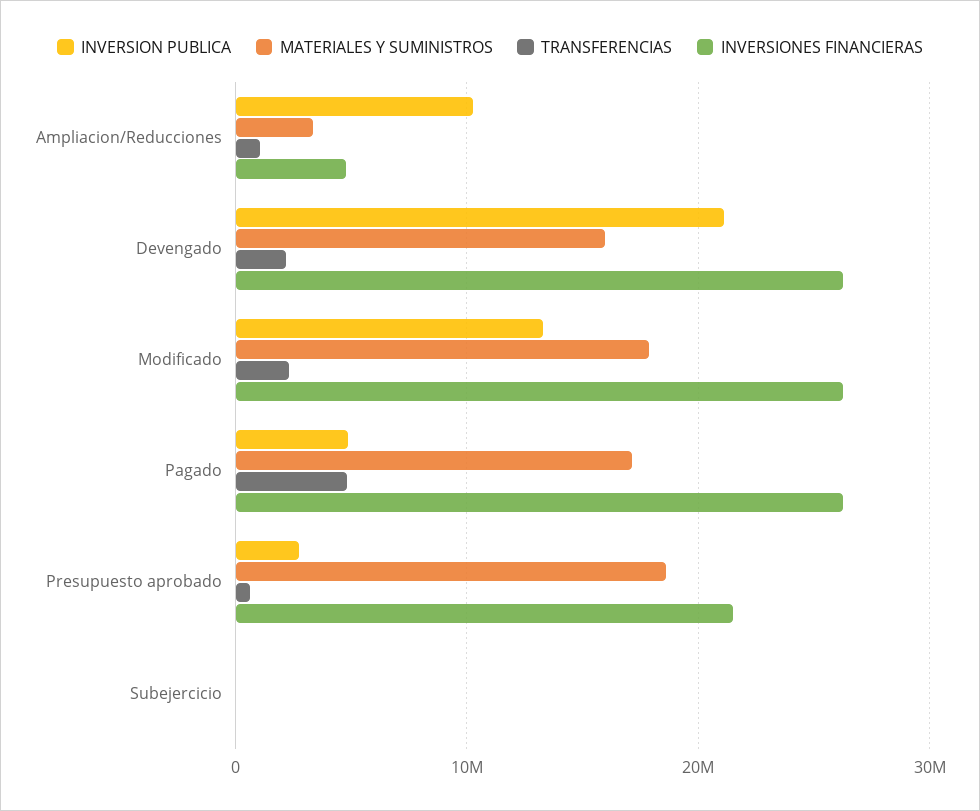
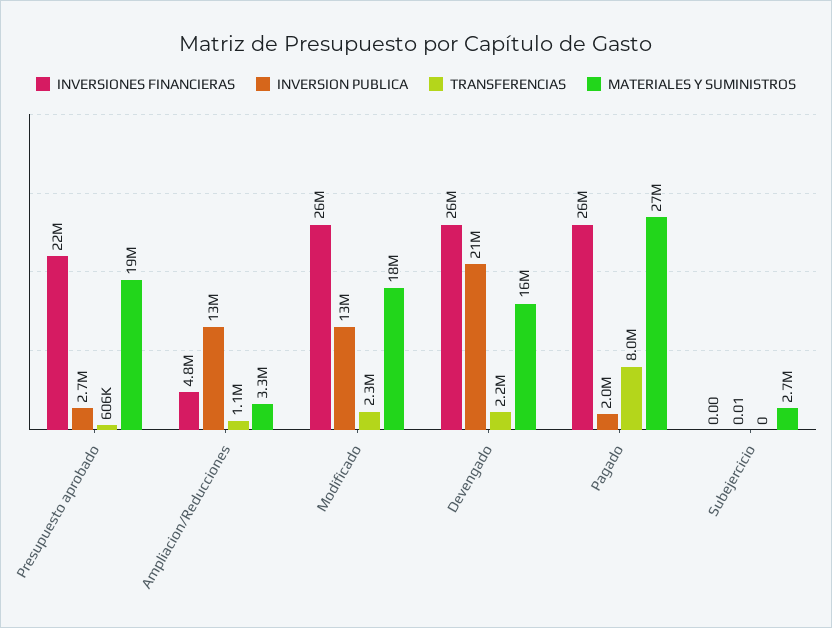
  {
    "INVERSION PUBLICA": {
-     "Ampliacion/Reducciones": 10000000,
+     "Ampliacion/Reducciones": 13000000,
      "Devengado": 21000000,
      "Modificado": 13000000,
-     "Pagado": 5000000,
+     "Pagado": 2000000,
      "Presupuesto aprobado": 2700000,
      "Subejercicio": 0.01
    },
    "MATERIALES Y SUMINISTROS": {
      "Ampliacion/Reducciones": 3300000,
      "Devengado": 16000000,
      "Modificado": 18000000,
-     "Pagado": 17000000,
+     "Pagado": 27000000,
      "Presupuesto aprobado": 19000000,
-     "Subejercicio": 0
+     "Subejercicio": 2700000
    },
    "TRANSFERENCIAS": {
      "Ampliacion/Reducciones": 1100000,
      "Devengado": 2200000,
      "Modificado": 2300000,
-     "Pagado": 5000000,
+     "Pagado": 8000000,
      "Presupuesto aprobado": 606000,
      "Subejercicio": 0
    },
    "INVERSIONES FINANCIERAS": {
      "Ampliacion/Reducciones": 4800000,
      "Devengado": 26000000,
      "Modificado": 26000000,
      "Pagado": 26000000,
      "Presupuesto aprobado": 22000000,
      "Subejercicio": 0
    }
  }

